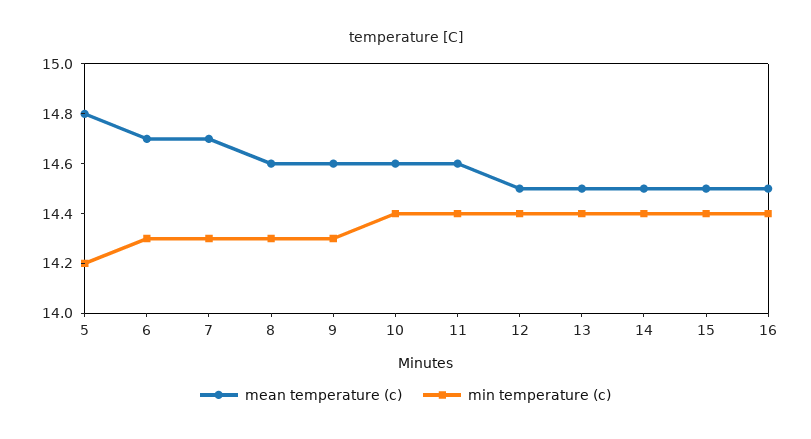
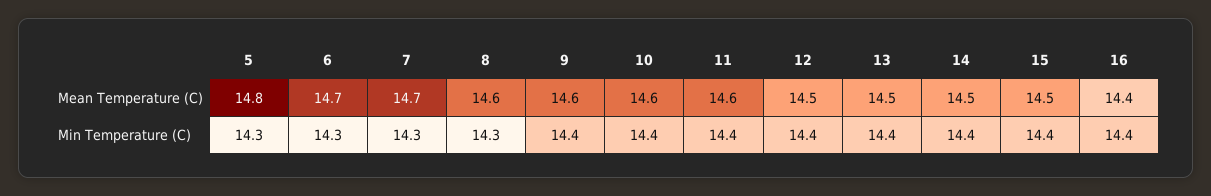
  {
    "mean temperature (c)": {
      "5": 14.8,
      "6": 14.7,
      "7": 14.7,
      "8": 14.6,
      "9": 14.6,
      "10": 14.6,
      "11": 14.6,
      "12": 14.5,
      "13": 14.5,
      "14": 14.5,
      "15": 14.5,
-     "16": 14.5
+     "16": 14.4
    },
    "min temperature (c)": {
-     "5": 14.2,
+     "5": 14.3,
      "6": 14.3,
      "7": 14.3,
      "8": 14.3,
-     "9": 14.3,
+     "9": 14.4,
      "10": 14.4,
      "11": 14.4,
      "12": 14.4,
      "13": 14.4,
      "14": 14.4,
      "15": 14.4,
      "16": 14.4
    }
  }

